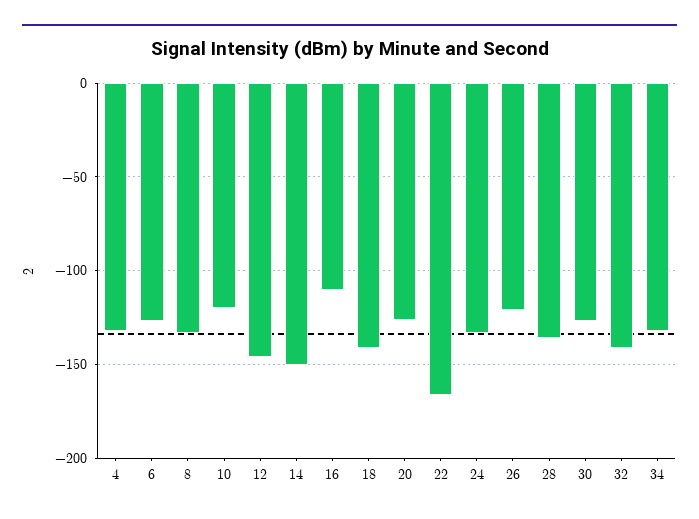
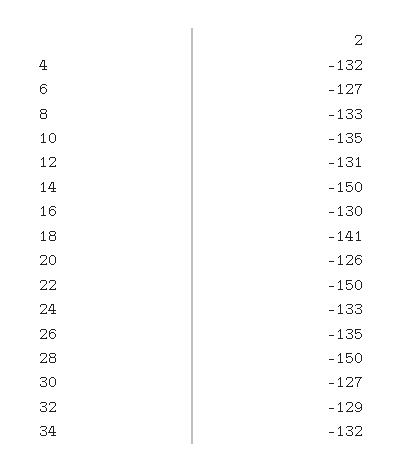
  {
    "4": -132,
    "6": -127,
    "8": -133,
-   "10": -120,
+   "10": -135,
-   "12": -145,
+   "12": -131,
    "14": -150,
-   "16": -110,
+   "16": -130,
    "18": -141,
    "20": -126,
-   "22": -165,
+   "22": -150,
    "24": -133,
-   "26": -120,
+   "26": -135,
-   "28": -135,
+   "28": -150,
    "30": -127,
-   "32": -140,
+   "32": -129,
    "34": -132
  }

